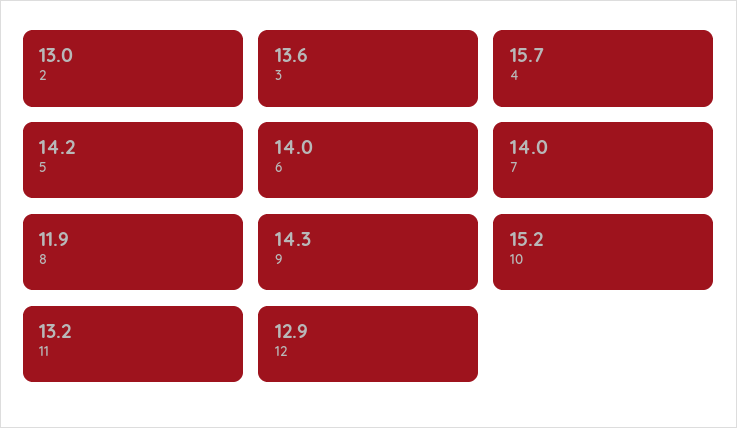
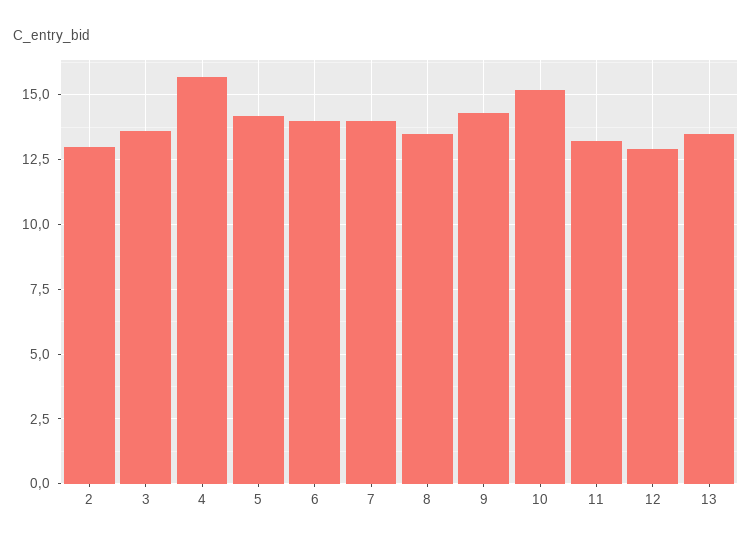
  {
    "2": 13,
    "3": 13.6,
    "4": 15.7,
    "5": 14.2,
    "6": 14,
    "7": 14,
-   "8": 11.9,
+   "8": 13.5,
    "9": 14.3,
    "10": 15.2,
    "11": 13.2,
-   "12": 12.9
+   "12": 12.9,
+   "13": 13.5
  }

